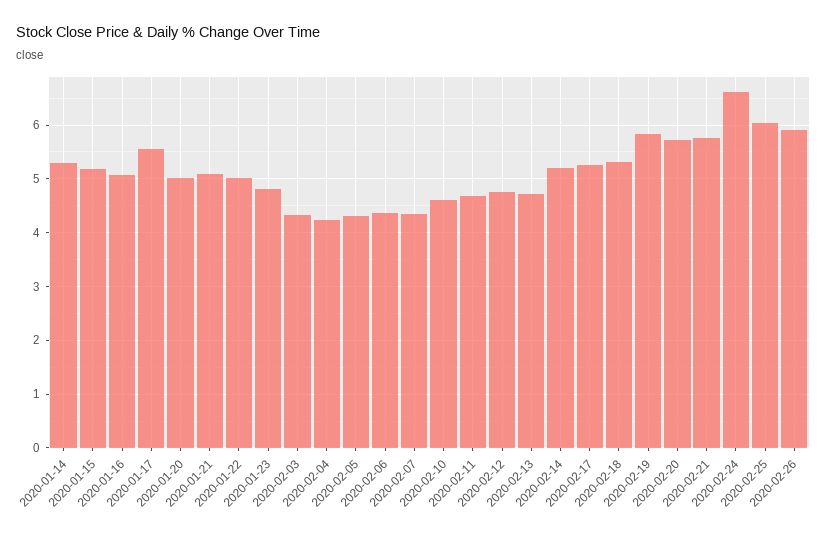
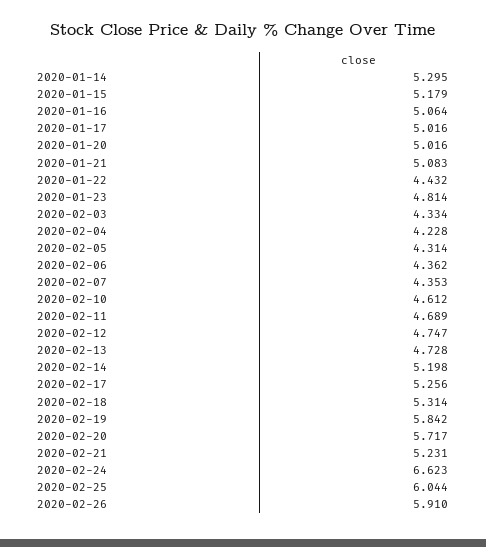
  {
    "2020-01-14": 5.295,
    "2020-01-15": 5.179,
    "2020-01-16": 5.064,
-   "2020-01-17": 5.6,
+   "2020-01-17": 5.016,
    "2020-01-20": 5.016,
    "2020-01-21": 5.083,
-   "2020-01-22": 5,
+   "2020-01-22": 4.432,
    "2020-01-23": 4.814,
    "2020-02-03": 4.334,
    "2020-02-04": 4.228,
    "2020-02-05": 4.314,
    "2020-02-06": 4.362,
    "2020-02-07": 4.353,
    "2020-02-10": 4.612,
    "2020-02-11": 4.689,
    "2020-02-12": 4.747,
    "2020-02-13": 4.728,
    "2020-02-14": 5.198,
    "2020-02-17": 5.256,
    "2020-02-18": 5.314,
    "2020-02-19": 5.842,
    "2020-02-20": 5.717,
-   "2020-02-21": 5.8,
+   "2020-02-21": 5.231,
    "2020-02-24": 6.623,
    "2020-02-25": 6.044,
    "2020-02-26": 5.91
  }

